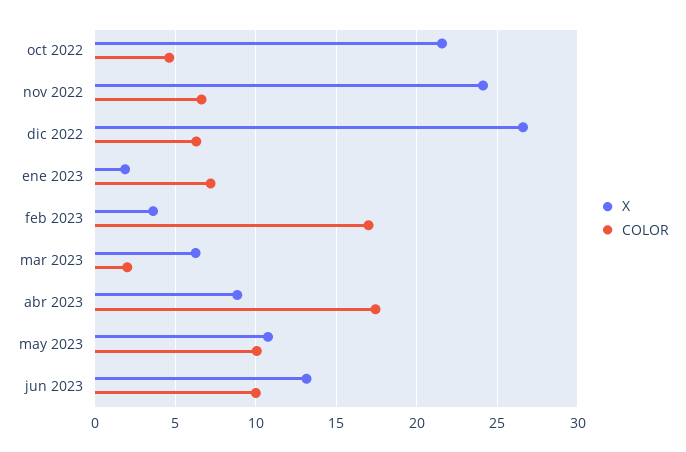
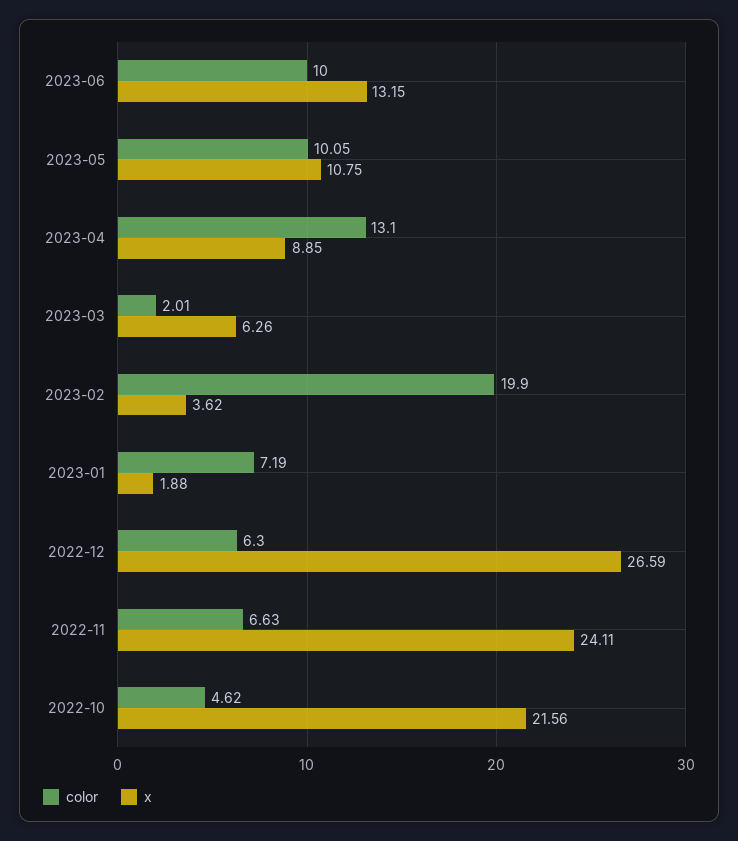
  {
    "X": {
      "oct 2022": 21.56,
      "nov 2022": 24.11,
      "dic 2022": 26.59,
      "ene 2023": 1.88,
      "feb 2023": 3.62,
      "mar 2023": 6.26,
      "abr 2023": 8.85,
      "may 2023": 10.75,
      "jun 2023": 13.15
    },
    "COLOR": {
      "oct 2022": 4.62,
      "nov 2022": 6.63,
      "dic 2022": 6.3,
      "ene 2023": 7.19,
-     "feb 2023": 17,
+     "feb 2023": 19.9,
      "mar 2023": 2.01,
-     "abr 2023": 17.5,
+     "abr 2023": 13.1,
      "may 2023": 10.05,
      "jun 2023": 10
    }
  }

